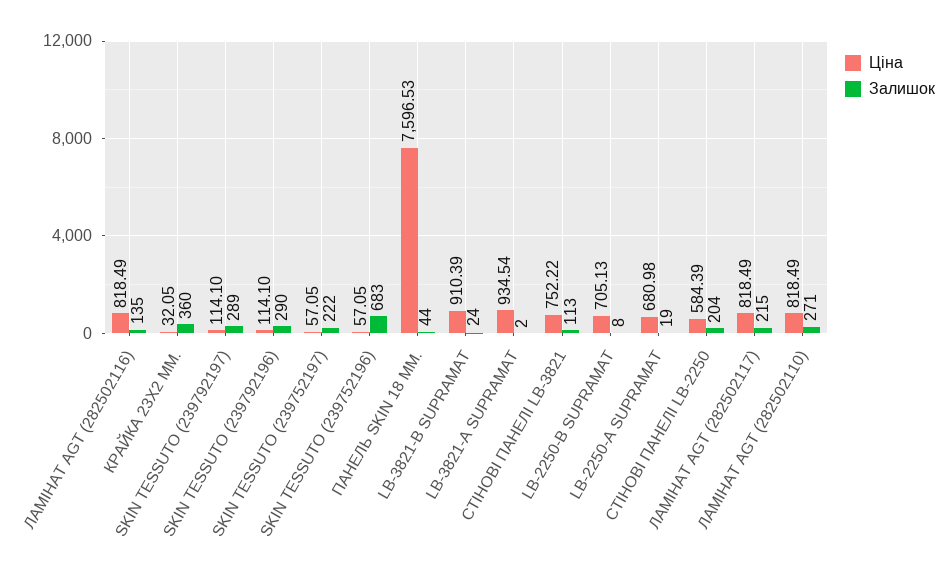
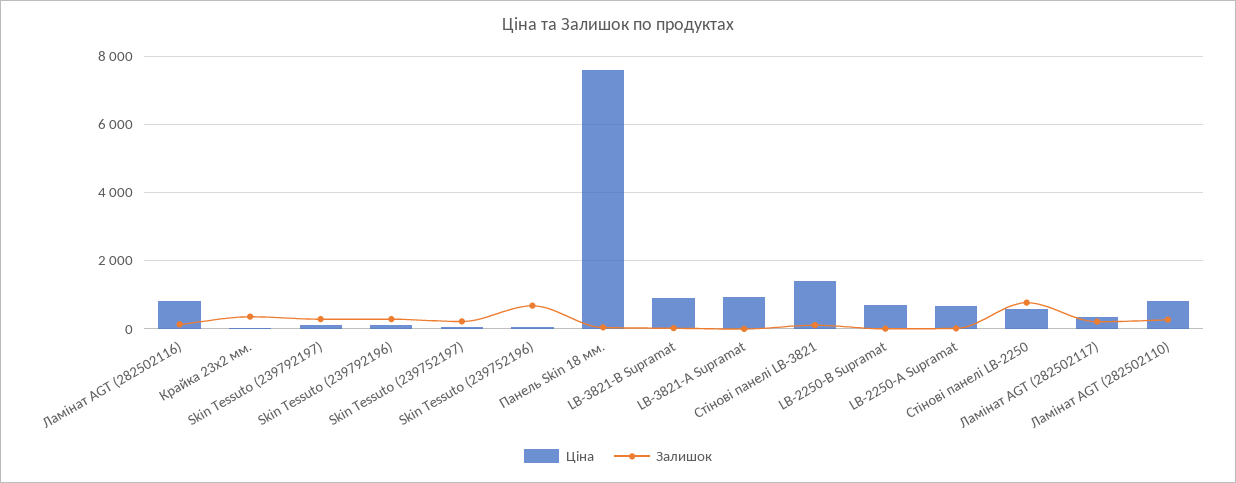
  {
    "Ціна": {
      "ЛАМІНАТ AGT (282502116)": 818.49,
      "КРАЙКА 23X2 ММ.": 32.05,
      "SKIN TESSUTO (239792197)": 114.1,
      "SKIN TESSUTO (239792196)": 114.1,
      "SKIN TESSUTO (239752197)": 57.05,
      "SKIN TESSUTO (239752196)": 57.05,
      "ПАНЕЛЬ SKIN 18 ММ.": 7596.53,
      "LB-3821-В SUPRAMAT": 910.39,
      "LB-3821-А SUPRAMAT": 934.54,
-     "СТІНОВІ ПАНЕЛІ LB-3821": 752.22,
+     "СТІНОВІ ПАНЕЛІ LB-3821": 1400,
      "LB-2250-В SUPRAMAT": 705.13,
      "LB-2250-А SUPRAMAT": 680.98,
      "СТІНОВІ ПАНЕЛІ LB-2250": 584.39,
-     "ЛАМІНАТ AGT (282502117)": 818.49,
+     "ЛАМІНАТ AGT (282502117)": 400,
      "ЛАМІНАТ AGT (282502110)": 818.49
    },
    "Залишок": {
      "ЛАМІНАТ AGT (282502116)": 135,
      "КРАЙКА 23X2 ММ.": 360,
      "SKIN TESSUTO (239792197)": 289,
      "SKIN TESSUTO (239792196)": 290,
      "SKIN TESSUTO (239752197)": 222,
      "SKIN TESSUTO (239752196)": 683,
      "ПАНЕЛЬ SKIN 18 ММ.": 44,
      "LB-3821-В SUPRAMAT": 24,
      "LB-3821-А SUPRAMAT": 2,
      "СТІНОВІ ПАНЕЛІ LB-3821": 113,
      "LB-2250-В SUPRAMAT": 8,
      "LB-2250-А SUPRAMAT": 19,
-     "СТІНОВІ ПАНЕЛІ LB-2250": 204,
+     "СТІНОВІ ПАНЕЛІ LB-2250": 800,
      "ЛАМІНАТ AGT (282502117)": 215,
      "ЛАМІНАТ AGT (282502110)": 271
    }
  }

